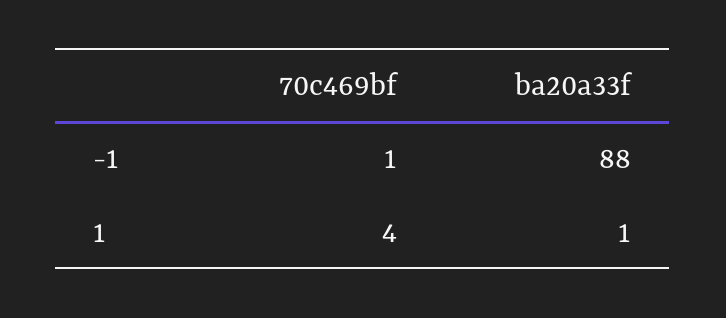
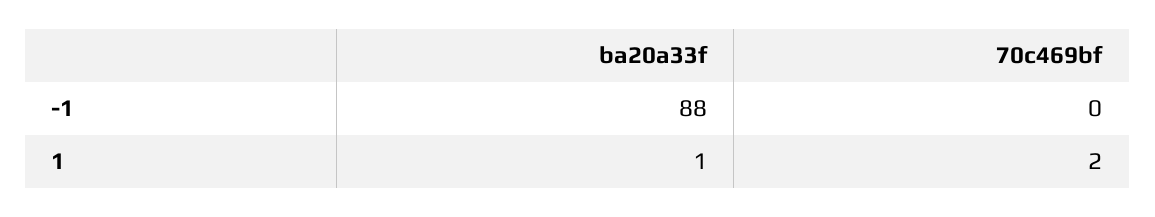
  {
    "70c469bf": {
-     "-1": 1,
+     "-1": 0,
-     "1": 4
+     "1": 2
    },
    "ba20a33f": {
      "-1": 88,
      "1": 1
    }
  }

